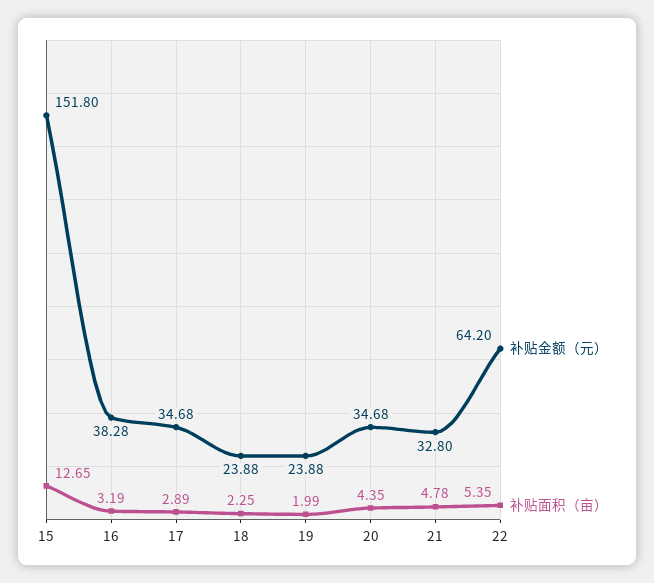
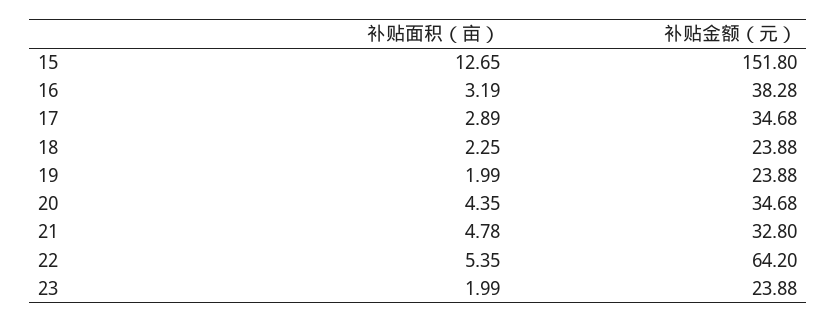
  {
    "补贴金额（元）": {
      "15": 151.8,
      "16": 38.28,
      "17": 34.68,
      "18": 23.88,
      "19": 23.88,
      "20": 34.68,
      "21": 32.8,
-     "22": 64.2
+     "22": 64.2,
+     "23": 23.88
    },
    "补贴面积（亩）": {
      "15": 12.65,
      "16": 3.19,
      "17": 2.89,
      "18": 2.25,
      "19": 1.99,
      "20": 4.35,
      "21": 4.78,
-     "22": 5.35
+     "22": 5.35,
+     "23": 1.99
    }
  }

